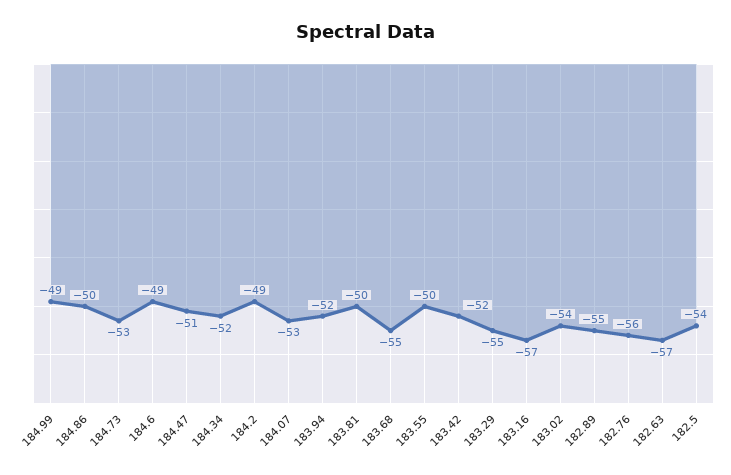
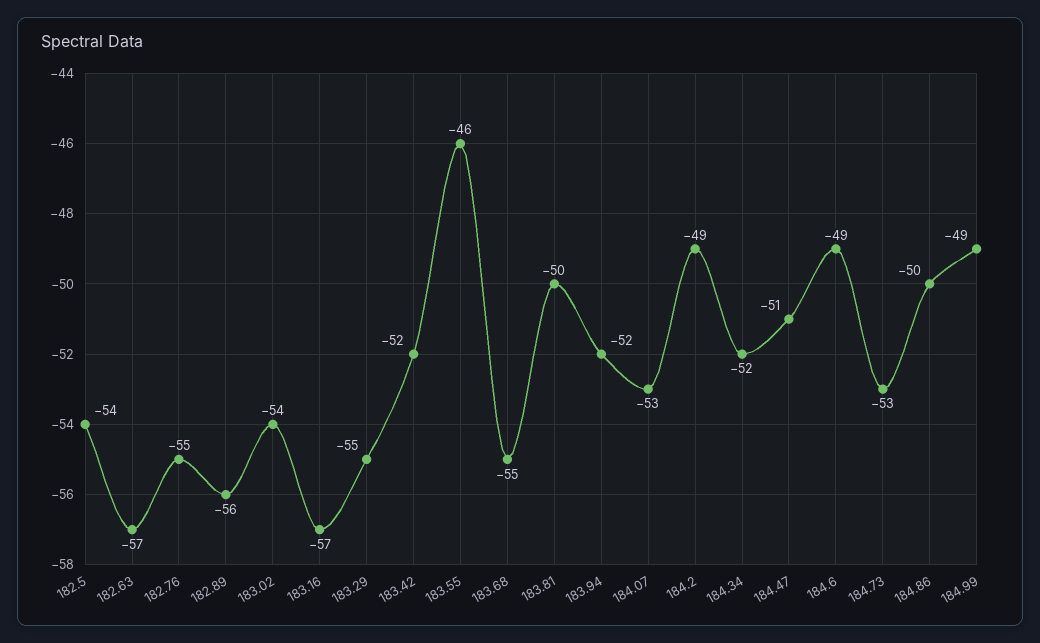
  {
    "184.99": -49,
    "184.86": -50,
    "184.73": -53,
    "184.6": -49,
    "184.47": -51,
    "184.34": -52,
    "184.2": -49,
    "184.07": -53,
    "183.94": -52,
    "183.81": -50,
    "183.68": -55,
-   "183.55": -50,
+   "183.55": -46,
    "183.42": -52,
    "183.29": -55,
    "183.16": -57,
    "183.02": -54,
-   "182.89": -55,
+   "182.89": -56,
-   "182.76": -56,
+   "182.76": -55,
    "182.63": -57,
    "182.5": -54
  }

